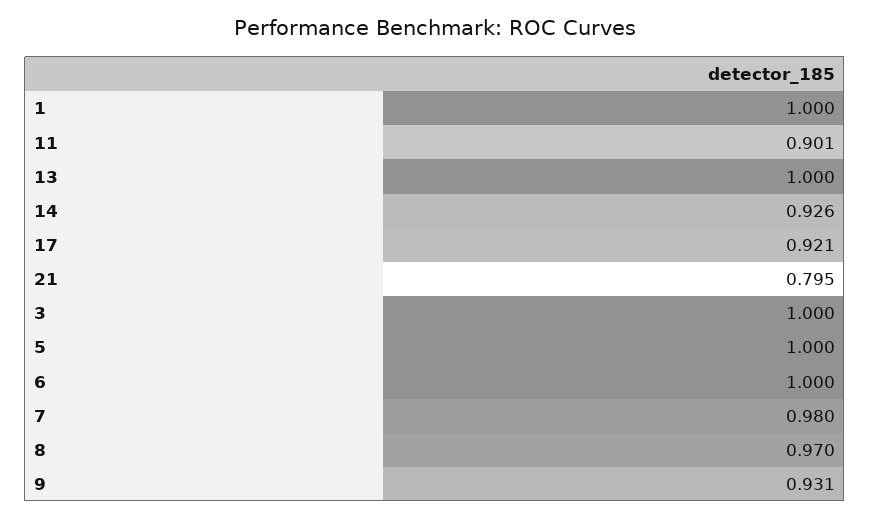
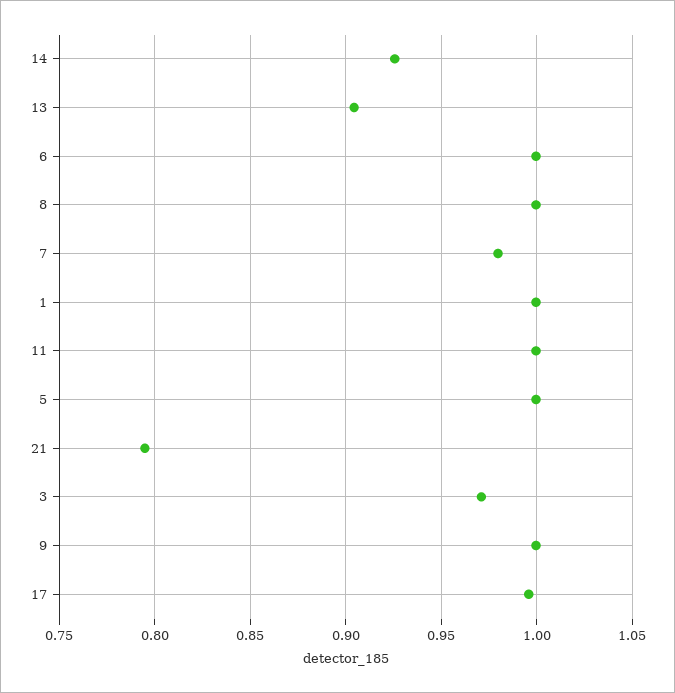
  {
    "1": 1,
-   "11": 0.901,
+   "11": 1,
-   "13": 1,
+   "13": 0.905,
    "14": 0.926,
-   "17": 0.921,
+   "17": 0.995,
    "21": 0.795,
-   "3": 1,
+   "3": 0.97,
    "5": 1,
    "6": 1,
    "7": 0.98,
-   "8": 0.97,
+   "8": 1,
-   "9": 0.931
+   "9": 1
  }

